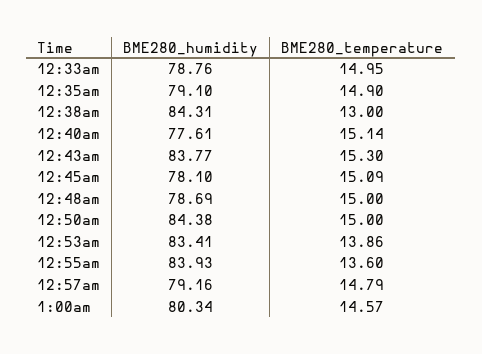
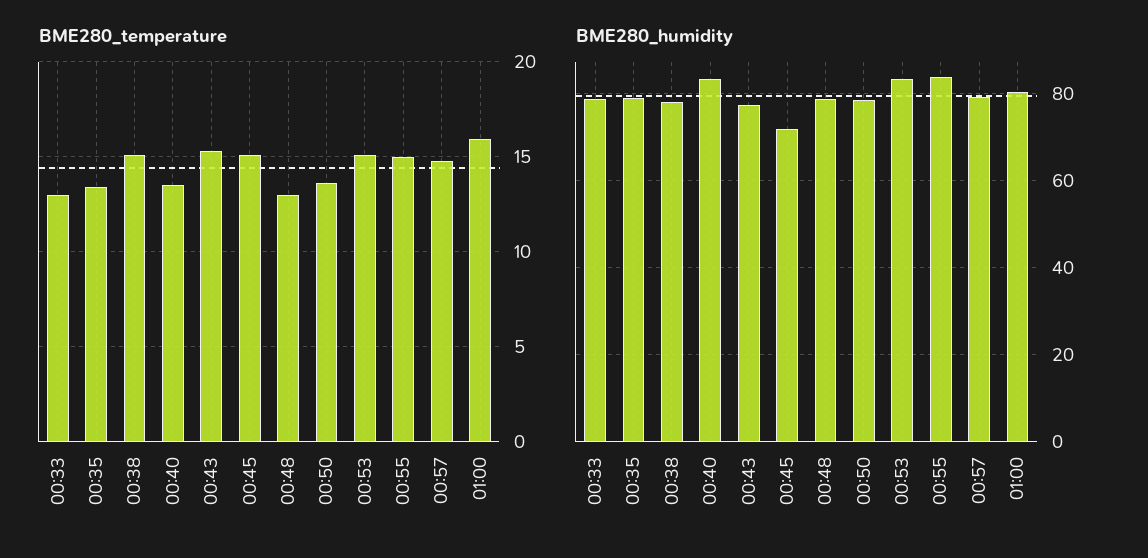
  {
    "BME280_humidity": {
      "12:33am": 78.76,
      "12:35am": 79.1,
-     "12:38am": 84.31,
+     "12:38am": 78,
-     "12:40am": 77.61,
+     "12:40am": 84,
-     "12:43am": 83.77,
+     "12:43am": 78,
-     "12:45am": 78.1,
+     "12:45am": 72,
      "12:48am": 78.69,
-     "12:50am": 84.38,
+     "12:50am": 78,
      "12:53am": 83.41,
      "12:55am": 83.93,
      "12:57am": 79.16,
      "1:00am": 80.34
    },
    "BME280_temperature": {
-     "12:33am": 14.95,
+     "12:33am": 13,
-     "12:35am": 14.9,
+     "12:35am": 13.5,
-     "12:38am": 13,
+     "12:38am": 15,
-     "12:40am": 15.14,
+     "12:40am": 13.5,
      "12:43am": 15.3,
      "12:45am": 15.09,
-     "12:48am": 15,
+     "12:48am": 13,
-     "12:50am": 15,
+     "12:50am": 13.5,
-     "12:53am": 13.86,
+     "12:53am": 15,
-     "12:55am": 13.6,
+     "12:55am": 15,
      "12:57am": 14.79,
-     "1:00am": 14.57
+     "1:00am": 16
    }
  }

